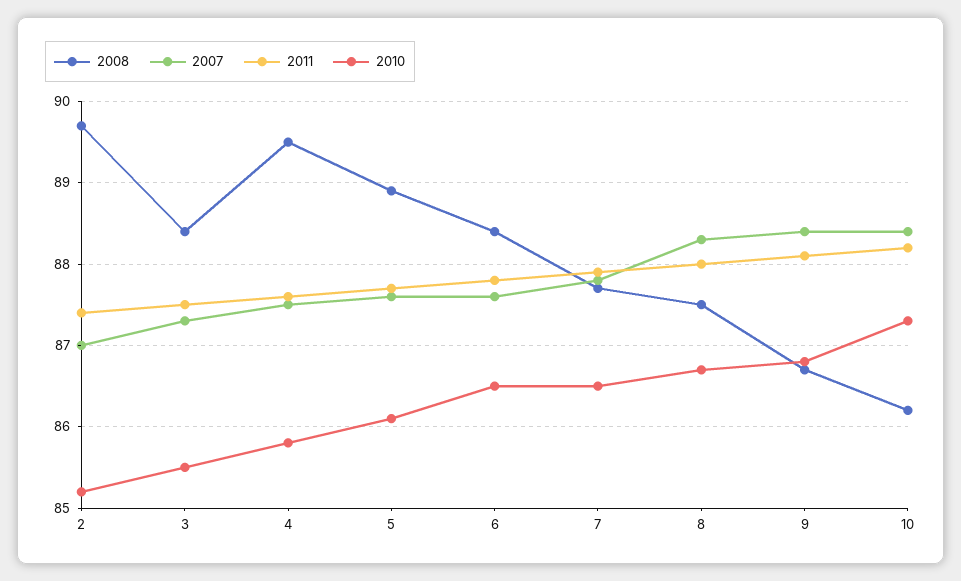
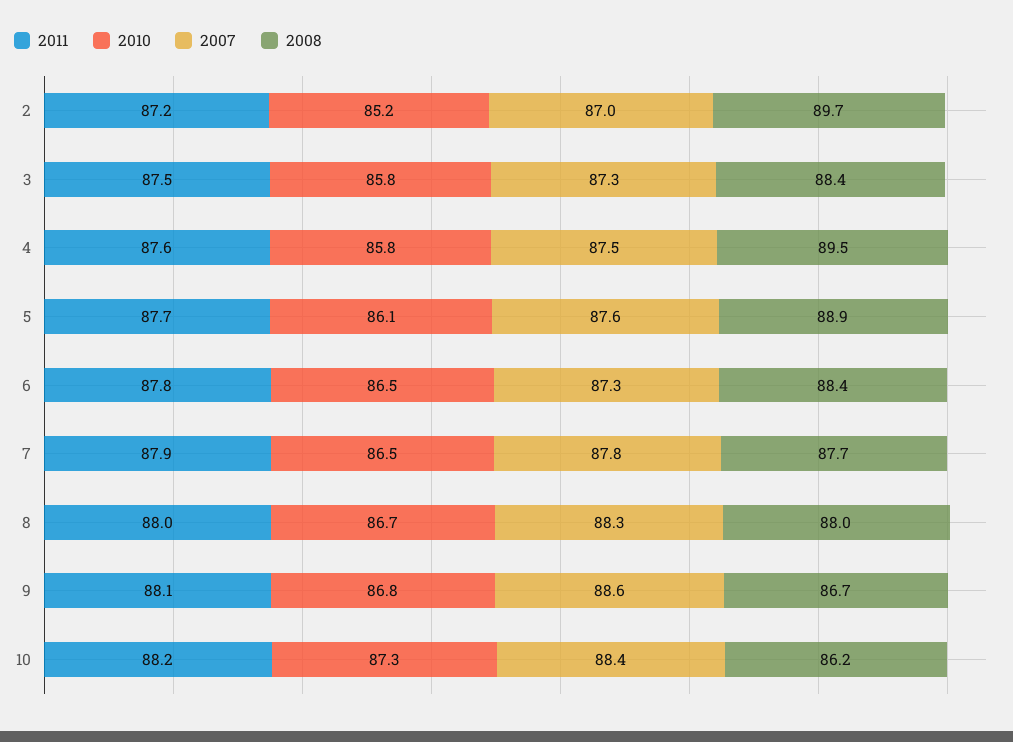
  {
    "2008": {
      "2": 89.7,
      "3": 88.4,
      "4": 89.5,
      "5": 88.9,
      "6": 88.4,
      "7": 87.7,
-     "8": 87.5,
+     "8": 88,
      "9": 86.7,
      "10": 86.2
    },
    "2007": {
      "2": 87,
      "3": 87.3,
      "4": 87.5,
      "5": 87.6,
-     "6": 87.6,
+     "6": 87.3,
      "7": 87.8,
      "8": 88.3,
-     "9": 88.4,
+     "9": 88.6,
      "10": 88.4
    },
    "2011": {
-     "2": 87.4,
+     "2": 87.2,
      "3": 87.5,
      "4": 87.6,
      "5": 87.7,
      "6": 87.8,
      "7": 87.9,
      "8": 88,
      "9": 88.1,
      "10": 88.2
    },
    "2010": {
      "2": 85.2,
-     "3": 85.5,
+     "3": 85.8,
      "4": 85.8,
      "5": 86.1,
      "6": 86.5,
      "7": 86.5,
      "8": 86.7,
      "9": 86.8,
      "10": 87.3
    }
  }

